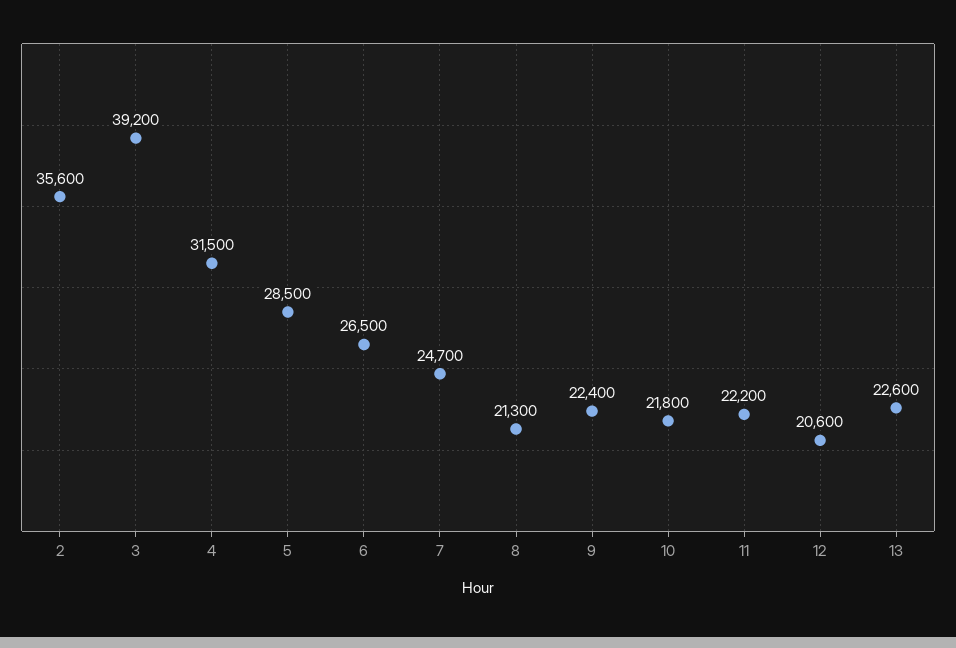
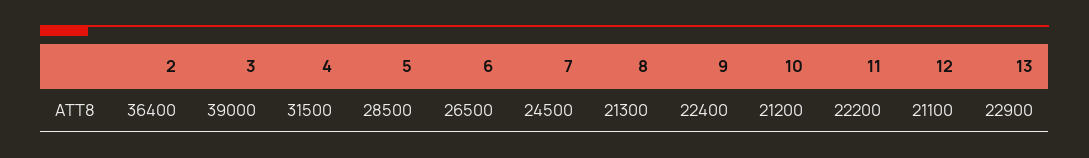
  {
-   "2": 35600,
+   "2": 36400,
-   "3": 39200,
+   "3": 39000,
    "4": 31500,
    "5": 28500,
    "6": 26500,
-   "7": 24700,
+   "7": 24500,
    "8": 21300,
    "9": 22400,
-   "10": 21800,
+   "10": 21200,
    "11": 22200,
-   "12": 20600,
+   "12": 21100,
-   "13": 22600
+   "13": 22900
  }

